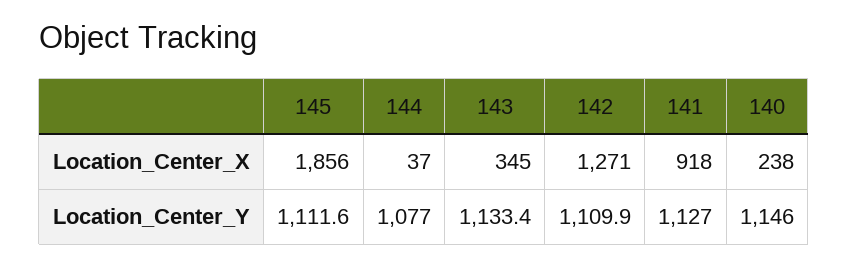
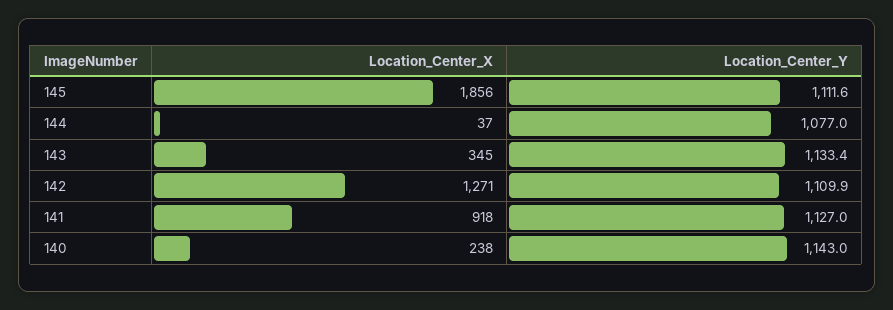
  {
    "145": {
      "Location_Center_X": 1856,
      "Location_Center_Y": 1111.6
    },
    "144": {
      "Location_Center_X": 37,
      "Location_Center_Y": 1077
    },
    "143": {
      "Location_Center_X": 345,
      "Location_Center_Y": 1133.4
    },
    "142": {
      "Location_Center_X": 1271,
      "Location_Center_Y": 1109.9
    },
    "141": {
      "Location_Center_X": 918,
      "Location_Center_Y": 1127
    },
    "140": {
      "Location_Center_X": 238,
-     "Location_Center_Y": 1146
+     "Location_Center_Y": 1143
    }
  }

